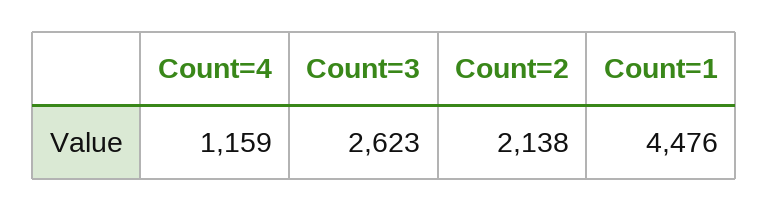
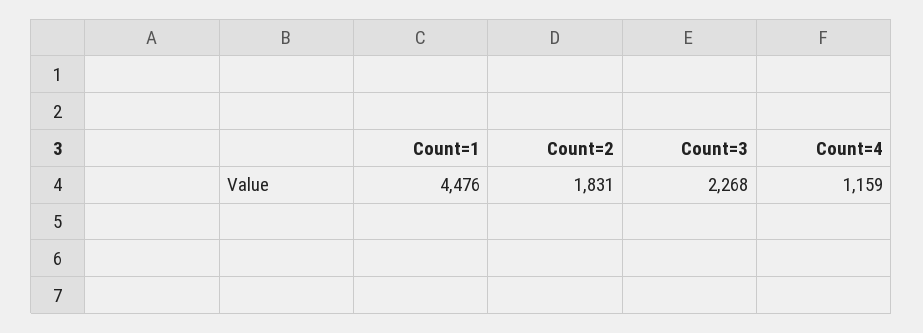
  {
    "Count=4": 1159,
-   "Count=3": 2623,
+   "Count=3": 2268,
-   "Count=2": 2138,
+   "Count=2": 1831,
    "Count=1": 4476
  }

